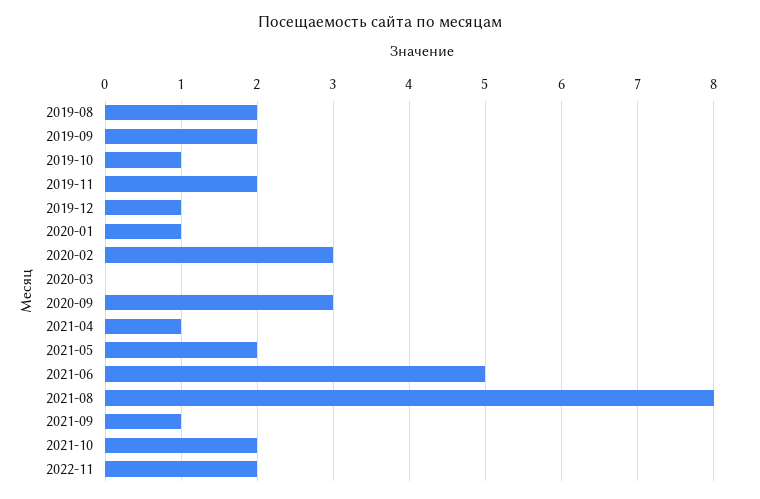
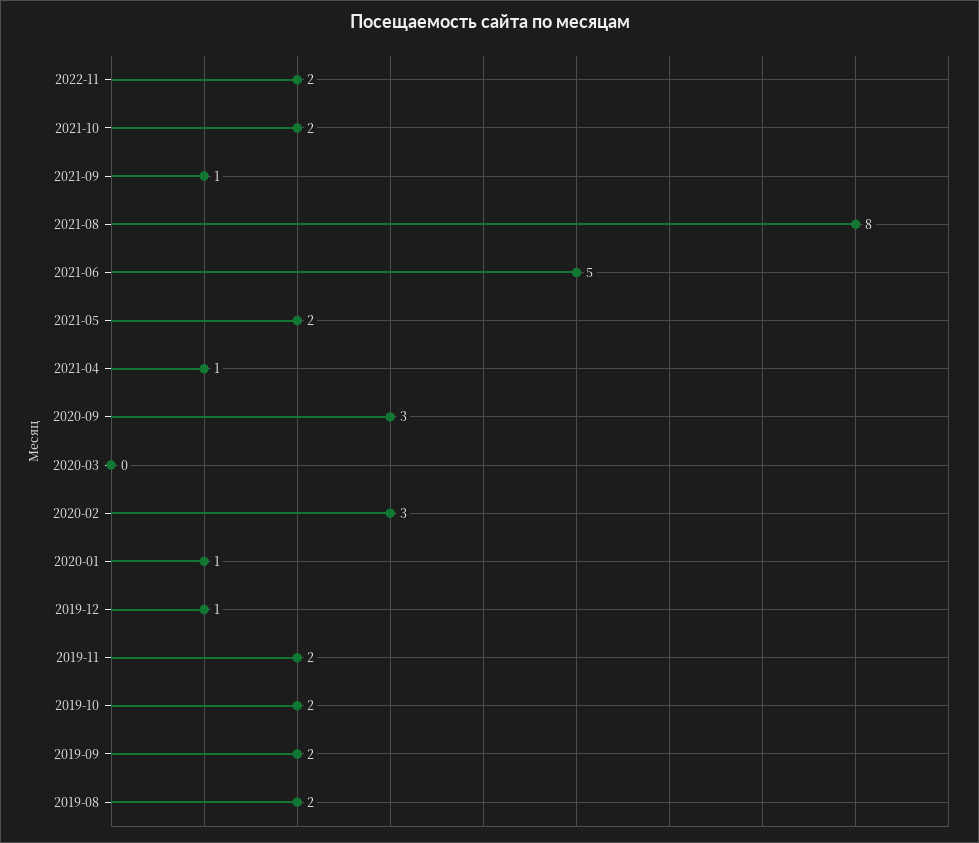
  {
    "2019-08": 2,
    "2019-09": 2,
-   "2019-10": 1,
+   "2019-10": 2,
    "2019-11": 2,
    "2019-12": 1,
    "2020-01": 1,
    "2020-02": 3,
    "2020-03": 0,
    "2020-09": 3,
    "2021-04": 1,
    "2021-05": 2,
    "2021-06": 5,
    "2021-08": 8,
    "2021-09": 1,
    "2021-10": 2,
    "2022-11": 2
  }

